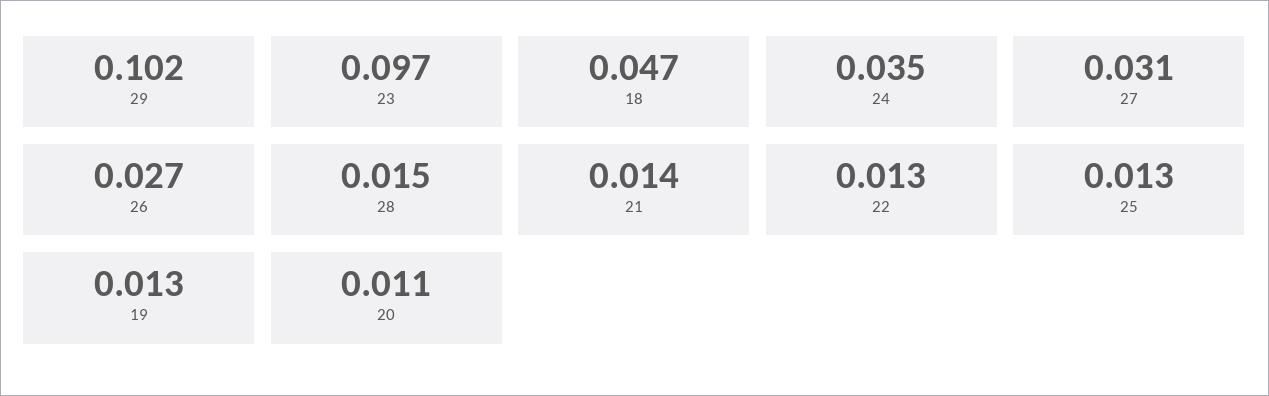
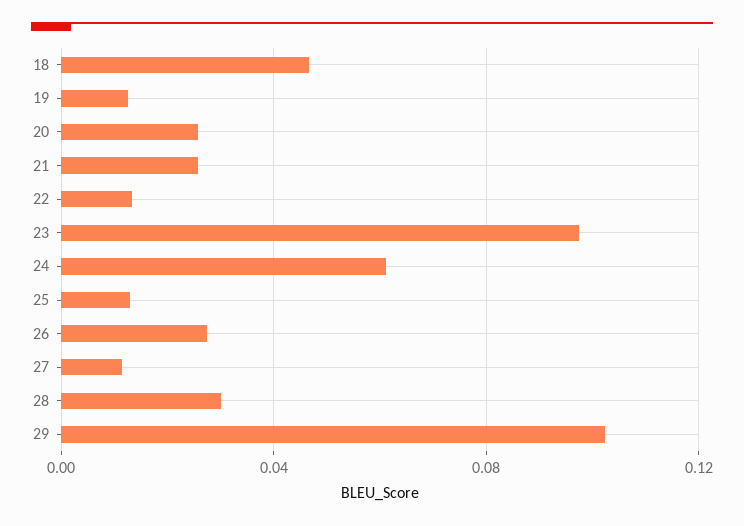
  {
    "29": 0.102,
    "23": 0.097,
    "18": 0.047,
-   "24": 0.035,
+   "24": 0.06,
-   "27": 0.031,
+   "27": 0.01,
    "26": 0.027,
-   "28": 0.015,
+   "28": 0.03,
-   "21": 0.014,
+   "21": 0.025,
    "22": 0.013,
    "25": 0.013,
    "19": 0.013,
-   "20": 0.011
+   "20": 0.025
  }

